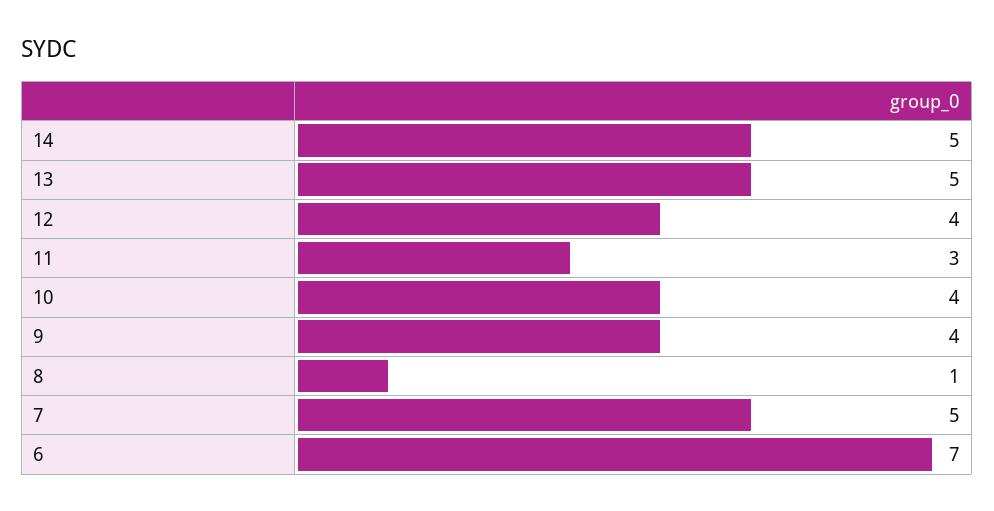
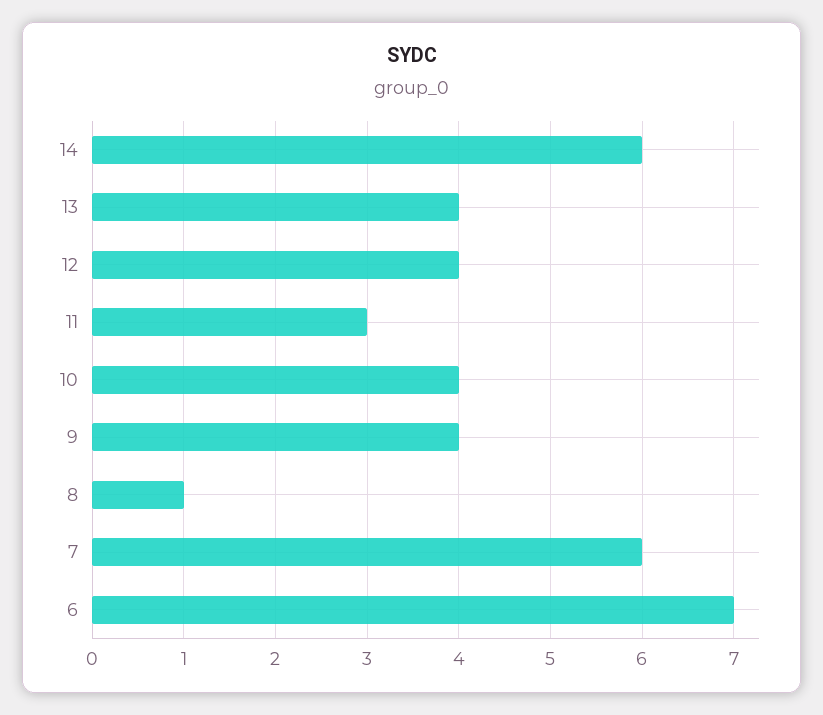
  {
-   "14": 5,
+   "14": 6,
-   "13": 5,
+   "13": 4,
    "12": 4,
    "11": 3,
    "10": 4,
    "9": 4,
    "8": 1,
-   "7": 5,
+   "7": 6,
    "6": 7
  }

